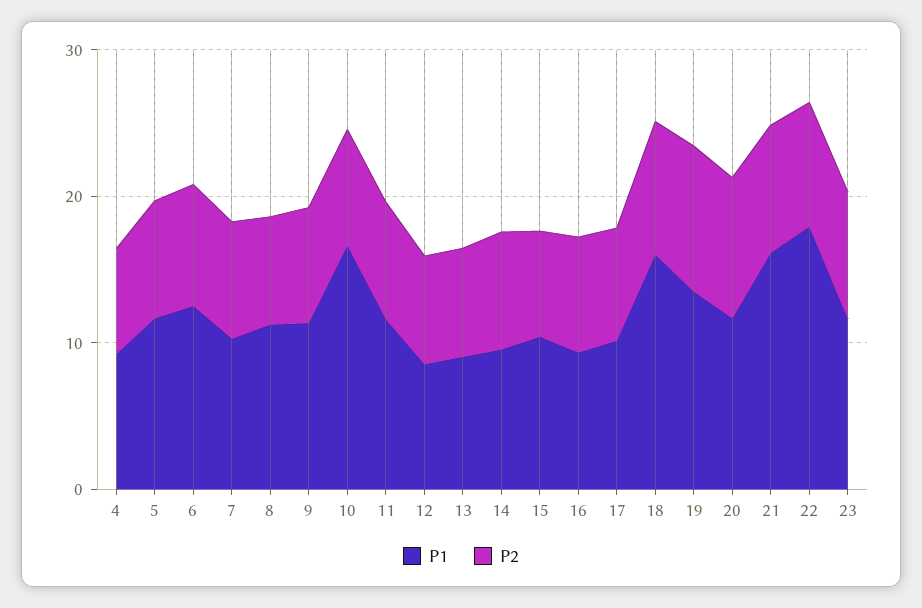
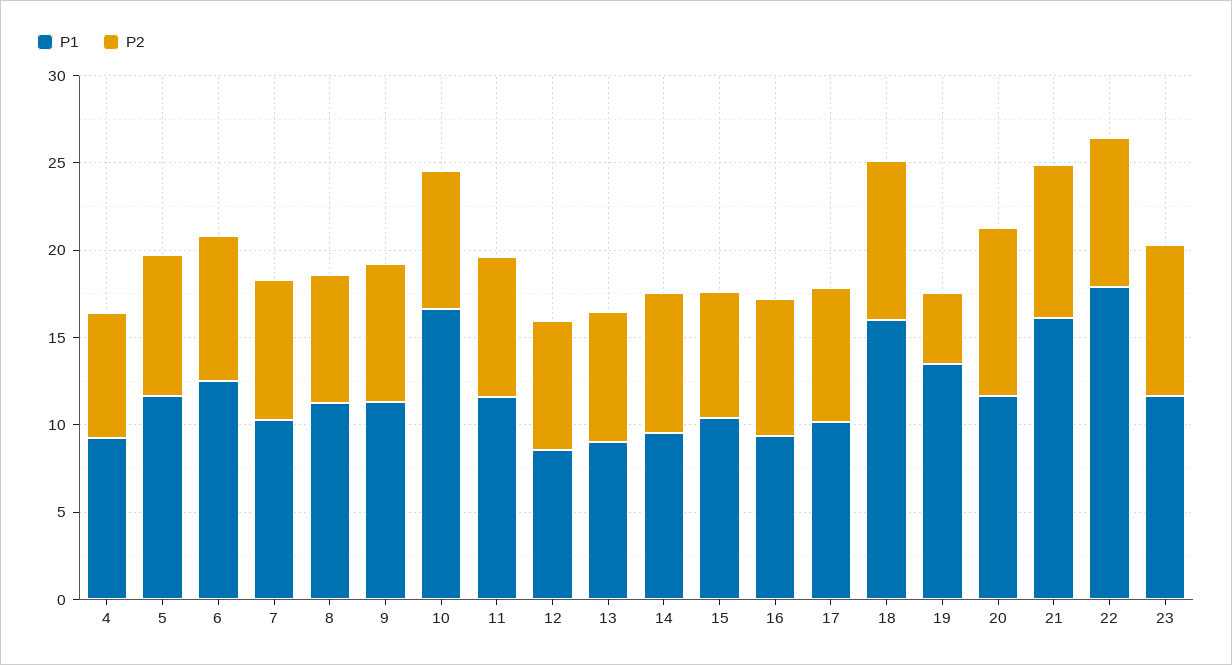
  {
    "P1": {
      "4": 9,
      "5": 12,
      "6": 13,
      "7": 10,
      "8": 11,
      "9": 11,
      "10": 17,
      "11": 12,
      "12": 9,
      "13": 9,
      "14": 10,
      "15": 10,
      "16": 9,
      "17": 10,
      "18": 16,
      "19": 13,
      "20": 12,
      "21": 16,
      "22": 18,
      "23": 12
    },
    "P2": {
      "4": 7,
      "5": 8,
      "6": 8,
      "7": 8,
      "8": 7,
      "9": 8,
      "10": 8,
      "11": 8,
      "12": 7,
      "13": 7,
      "14": 8,
      "15": 7,
      "16": 8,
      "17": 8,
      "18": 9,
-     "19": 10,
+     "19": 4,
      "20": 10,
      "21": 9,
      "22": 9,
      "23": 9
    }
  }

